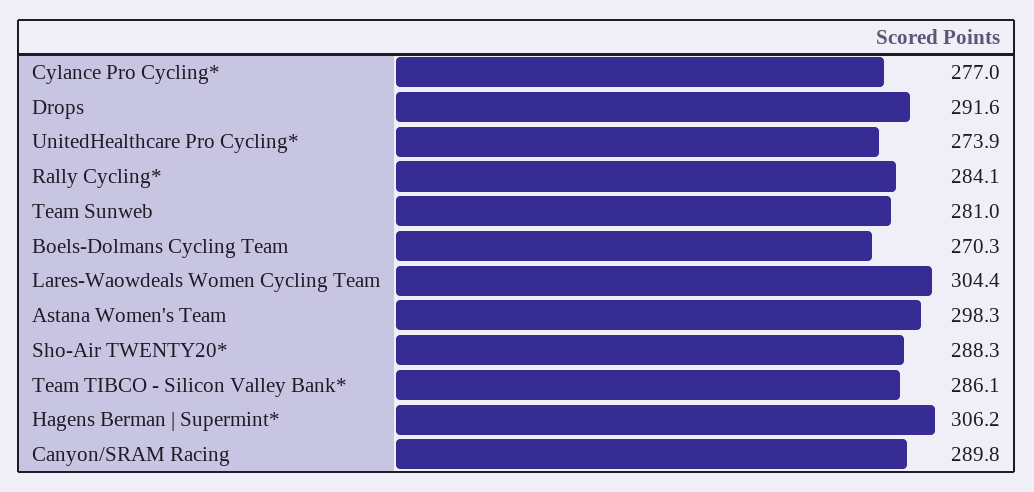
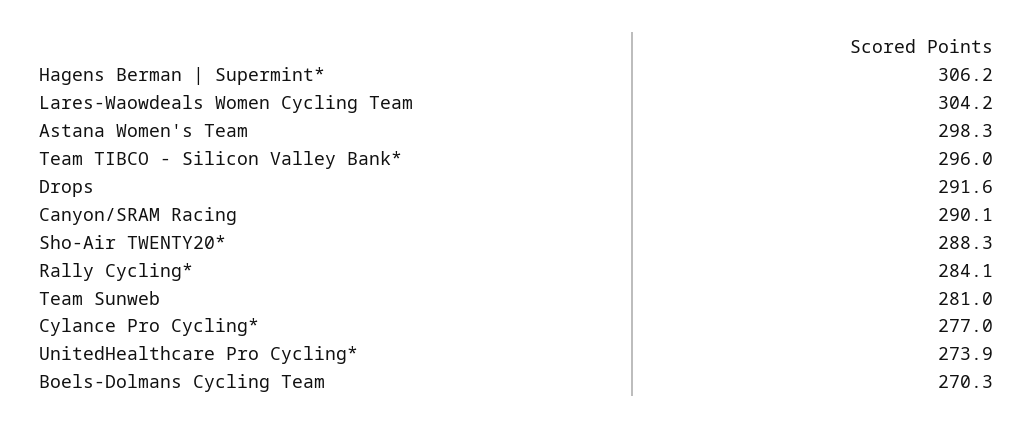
  {
    "Cylance Pro Cycling*": 277,
    "Drops": 291.6,
    "UnitedHealthcare Pro Cycling*": 273.9,
    "Rally Cycling*": 284.1,
    "Team Sunweb": 281,
    "Boels-Dolmans Cycling Team": 270.3,
-   "Lares-Waowdeals Women Cycling Team": 304.4,
+   "Lares-Waowdeals Women Cycling Team": 304.2,
    "Astana Women's Team": 298.3,
    "Sho-Air TWENTY20*": 288.3,
-   "Team TIBCO - Silicon Valley Bank*": 286.1,
+   "Team TIBCO - Silicon Valley Bank*": 296,
    "Hagens Berman | Supermint*": 306.2,
-   "Canyon/SRAM Racing": 289.8
+   "Canyon/SRAM Racing": 290.1
  }

